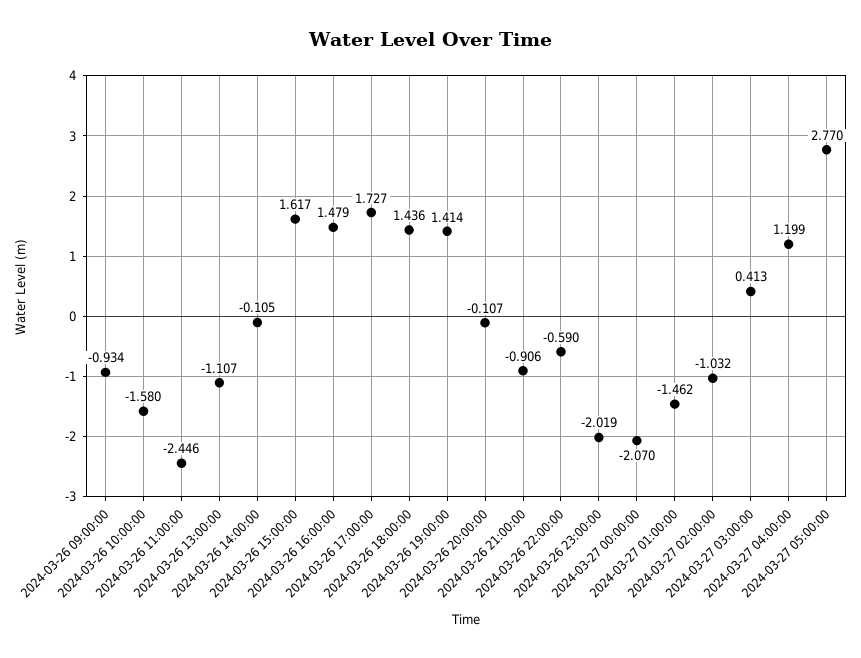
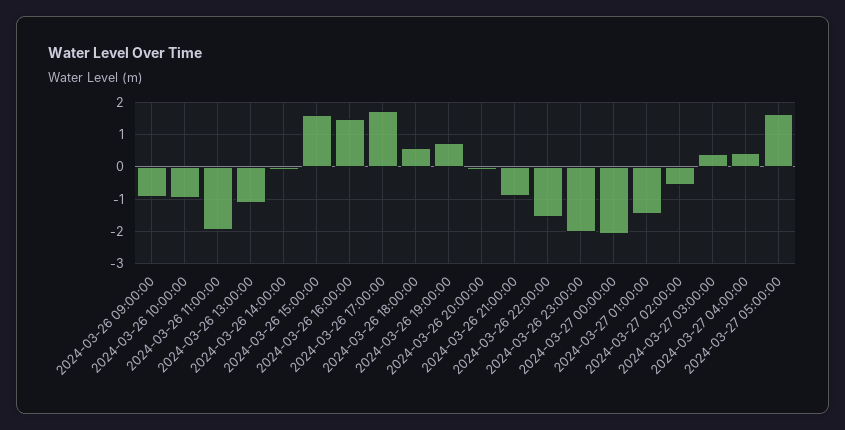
  {
    "2024-03-26 09:00:00": -0.934,
-   "2024-03-26 10:00:00": -1.58,
+   "2024-03-26 10:00:00": -1,
-   "2024-03-26 11:00:00": -2.446,
+   "2024-03-26 11:00:00": -2,
    "2024-03-26 13:00:00": -1.107,
    "2024-03-26 14:00:00": -0.105,
    "2024-03-26 15:00:00": 1.617,
    "2024-03-26 16:00:00": 1.479,
    "2024-03-26 17:00:00": 1.727,
-   "2024-03-26 18:00:00": 1.436,
+   "2024-03-26 18:00:00": 0.6,
-   "2024-03-26 19:00:00": 1.414,
+   "2024-03-26 19:00:00": 0.8,
    "2024-03-26 20:00:00": -0.107,
    "2024-03-26 21:00:00": -0.906,
-   "2024-03-26 22:00:00": -0.59,
+   "2024-03-26 22:00:00": -1.6,
    "2024-03-26 23:00:00": -2.019,
    "2024-03-27 00:00:00": -2.07,
    "2024-03-27 01:00:00": -1.462,
-   "2024-03-27 02:00:00": -1.032,
+   "2024-03-27 02:00:00": -0.6,
    "2024-03-27 03:00:00": 0.413,
-   "2024-03-27 04:00:00": 1.199,
+   "2024-03-27 04:00:00": 0.4,
-   "2024-03-27 05:00:00": 2.77
+   "2024-03-27 05:00:00": 1.6
  }

